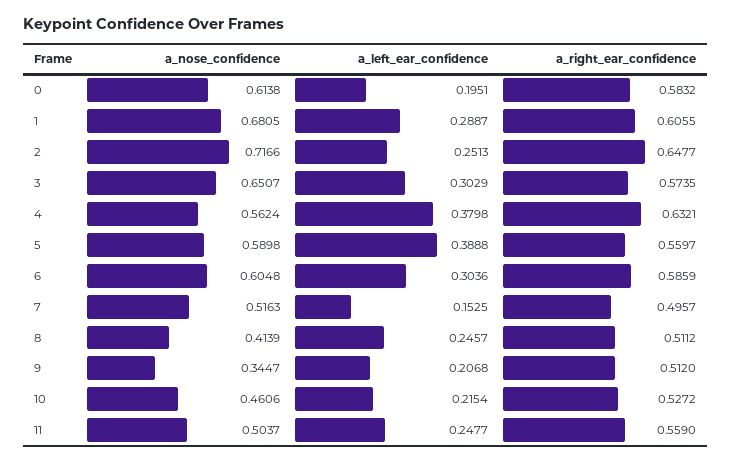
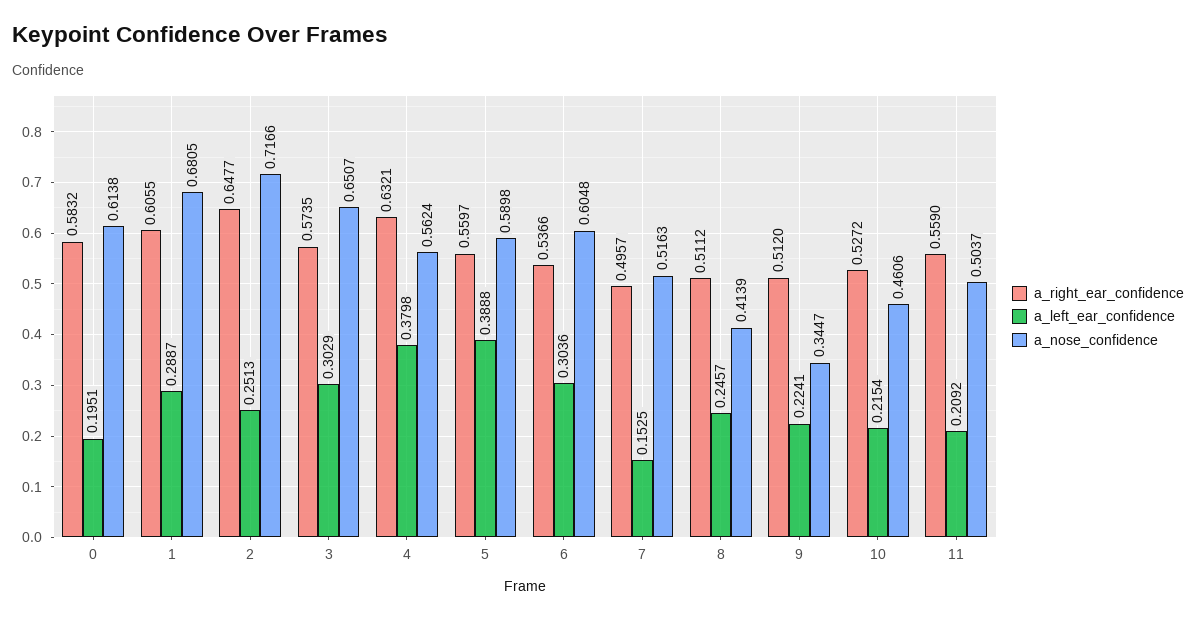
  {
    "a_nose_confidence": {
      "0": 0.6138,
      "1": 0.6805,
      "2": 0.7166,
      "3": 0.6507,
      "4": 0.5624,
      "5": 0.5898,
      "6": 0.6048,
      "7": 0.5163,
      "8": 0.4139,
      "9": 0.3447,
      "10": 0.4606,
      "11": 0.5037
    },
    "a_left_ear_confidence": {
      "0": 0.1951,
      "1": 0.2887,
      "2": 0.2513,
      "3": 0.3029,
      "4": 0.3798,
      "5": 0.3888,
      "6": 0.3036,
      "7": 0.1525,
      "8": 0.2457,
-     "9": 0.2068,
+     "9": 0.2241,
      "10": 0.2154,
-     "11": 0.2477
+     "11": 0.2092
    },
    "a_right_ear_confidence": {
      "0": 0.5832,
      "1": 0.6055,
      "2": 0.6477,
      "3": 0.5735,
      "4": 0.6321,
      "5": 0.5597,
-     "6": 0.5859,
+     "6": 0.5366,
      "7": 0.4957,
      "8": 0.5112,
      "9": 0.512,
      "10": 0.5272,
      "11": 0.559
    }
  }

